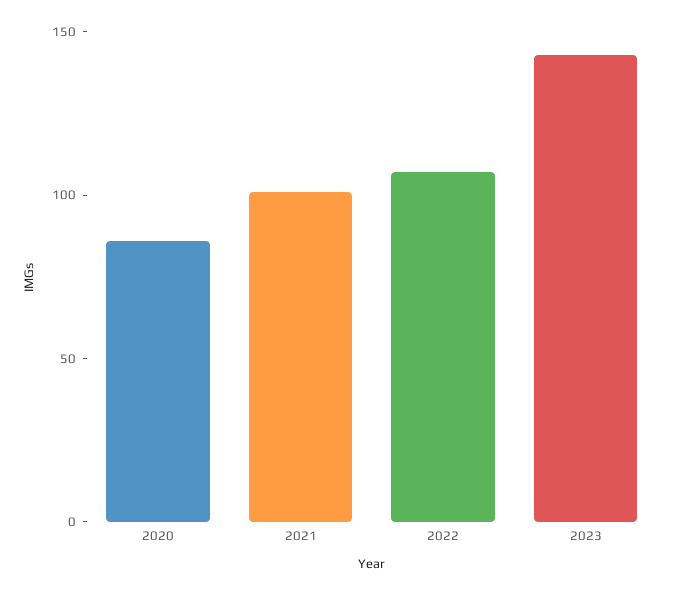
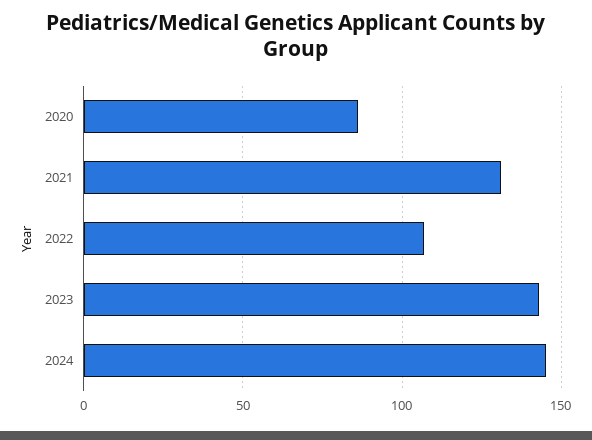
  {
    "2020": 85,
-   "2021": 100,
+   "2021": 130,
    "2022": 105,
-   "2023": 145
+   "2023": 145,
+   "2024": 145
  }

